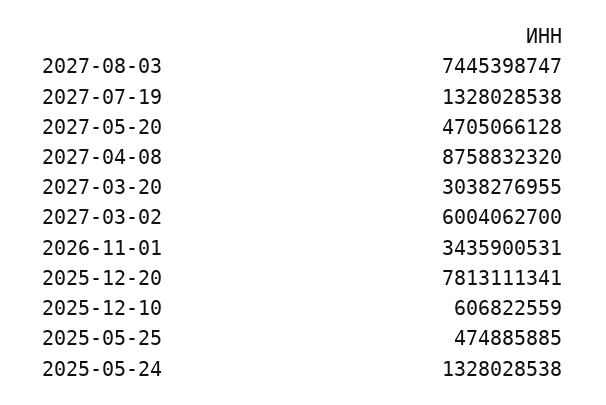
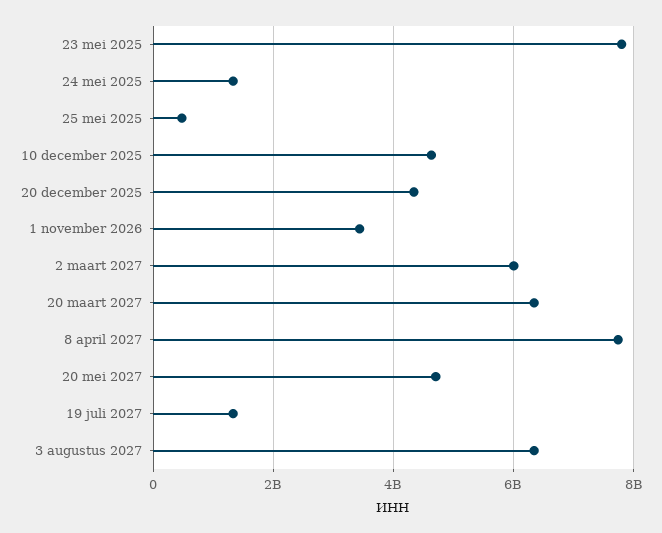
  {
-   "2027-08-03": 7445398747,
+   "2027-08-03": 6400000000,
    "2027-07-19": 1328028538,
    "2027-05-20": 4705066128,
-   "2027-04-08": 8758832320,
+   "2027-04-08": 7800000000,
-   "2027-03-20": 3038276955,
+   "2027-03-20": 6400000000,
    "2027-03-02": 6004062700,
    "2026-11-01": 3435900531,
-   "2025-12-20": 7813111341,
+   "2025-12-20": 4400000000,
-   "2025-12-10": 606822559,
+   "2025-12-10": 4600000000,
    "2025-05-25": 474885885,
-   "2025-05-24": 1328028538
+   "2025-05-24": 1328028538,
+   "23 mei 2025": 7800000000
  }

